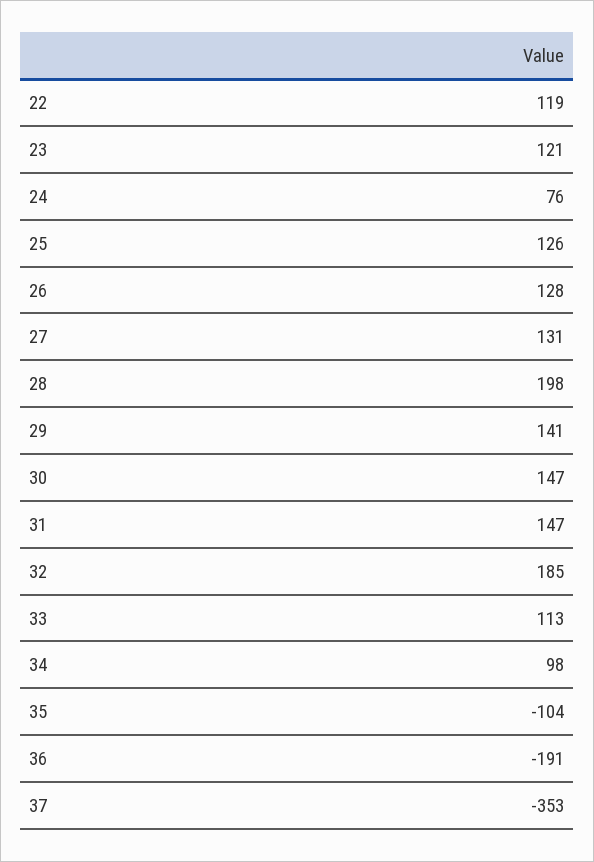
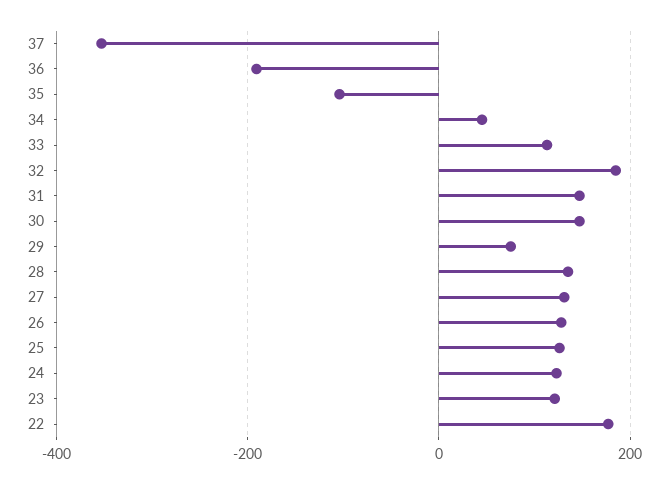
  {
-   "22": 119,
+   "22": 180,
    "23": 121,
-   "24": 76,
+   "24": 120,
    "25": 126,
    "26": 128,
    "27": 131,
-   "28": 198,
+   "28": 140,
-   "29": 141,
+   "29": 80,
    "30": 147,
    "31": 147,
    "32": 185,
    "33": 113,
-   "34": 98,
+   "34": 40,
    "35": -104,
    "36": -191,
    "37": -353
  }

